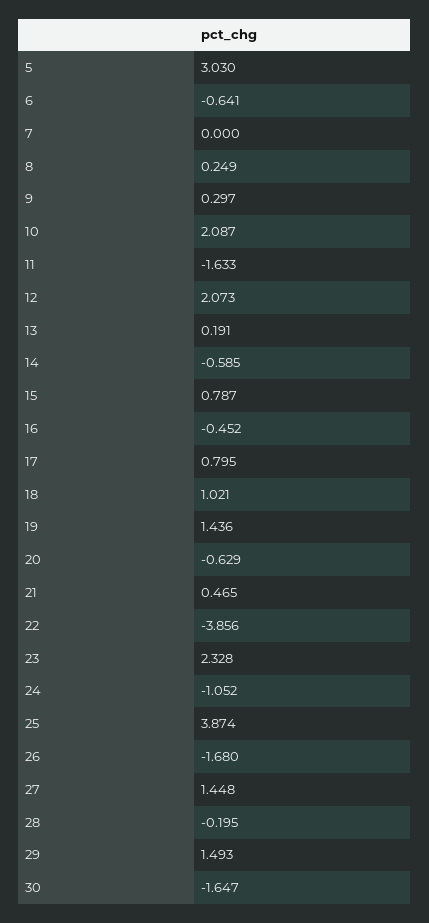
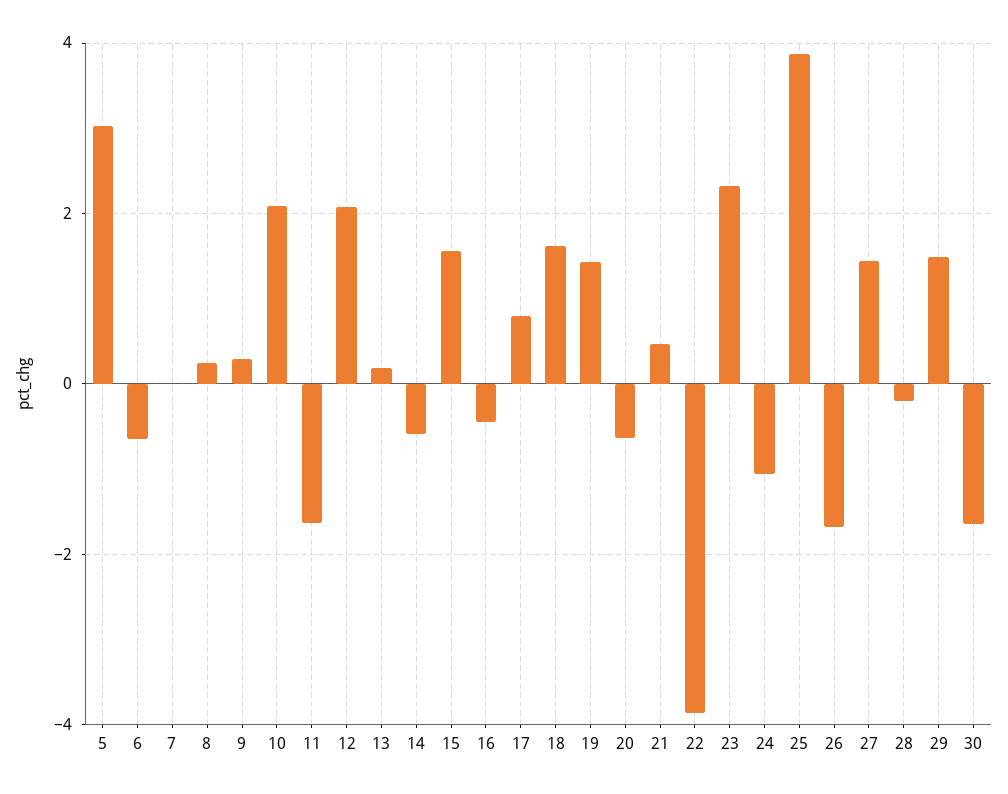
  {
    "5": 3.03,
    "6": -0.641,
    "7": 0,
    "8": 0.249,
    "9": 0.297,
    "10": 2.087,
    "11": -1.633,
    "12": 2.073,
    "13": 0.191,
    "14": -0.585,
-   "15": 0.787,
+   "15": 1.6,
    "16": -0.452,
    "17": 0.795,
-   "18": 1.021,
+   "18": 1.6,
    "19": 1.436,
    "20": -0.629,
    "21": 0.465,
    "22": -3.856,
    "23": 2.328,
    "24": -1.052,
    "25": 3.874,
    "26": -1.68,
    "27": 1.448,
    "28": -0.195,
    "29": 1.493,
    "30": -1.647
  }

